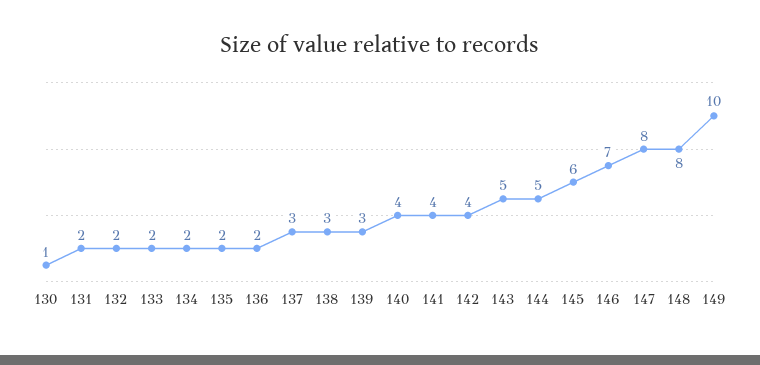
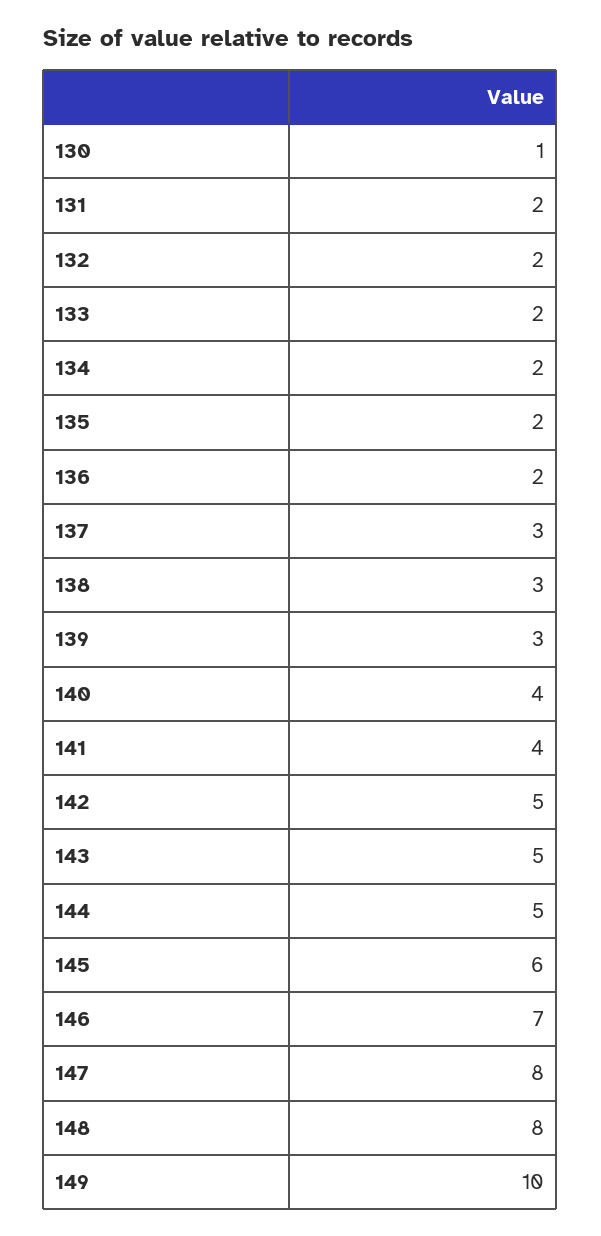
  {
    "130": 1,
    "131": 2,
    "132": 2,
    "133": 2,
    "134": 2,
    "135": 2,
    "136": 2,
    "137": 3,
    "138": 3,
    "139": 3,
    "140": 4,
    "141": 4,
-   "142": 4,
+   "142": 5,
    "143": 5,
    "144": 5,
    "145": 6,
    "146": 7,
    "147": 8,
    "148": 8,
    "149": 10
  }

